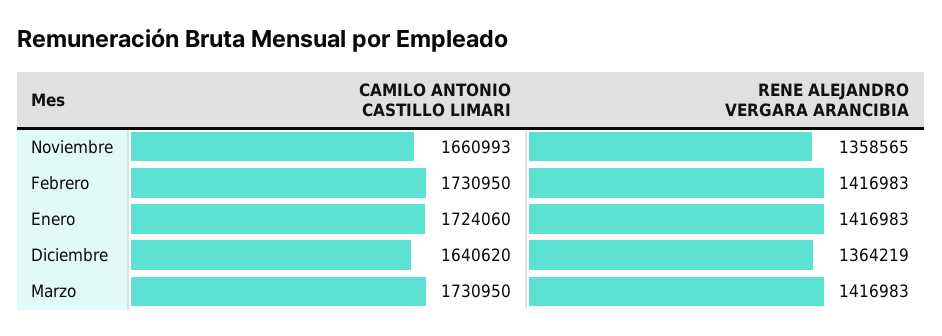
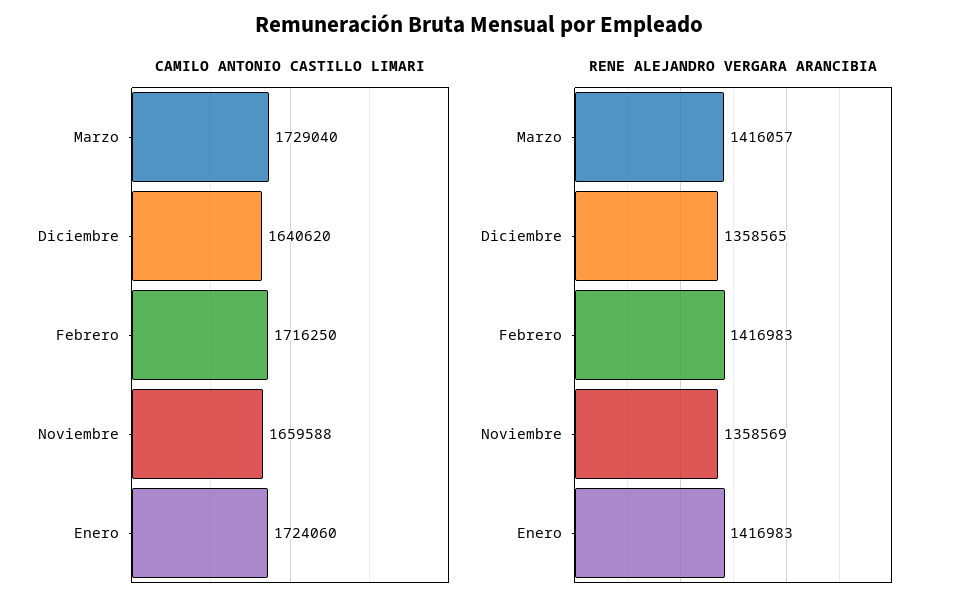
  {
    "CAMILO ANTONIO CASTILLO LIMARI": {
-     "Noviembre": 1660993,
+     "Noviembre": 1659588,
-     "Febrero": 1730950,
+     "Febrero": 1716250,
      "Enero": 1724060,
      "Diciembre": 1640620,
-     "Marzo": 1730950
+     "Marzo": 1729040
    },
    "RENE ALEJANDRO VERGARA ARANCIBIA": {
-     "Noviembre": 1358565,
+     "Noviembre": 1358569,
      "Febrero": 1416983,
      "Enero": 1416983,
-     "Diciembre": 1364219,
+     "Diciembre": 1358565,
-     "Marzo": 1416983
+     "Marzo": 1416057
    }
  }

